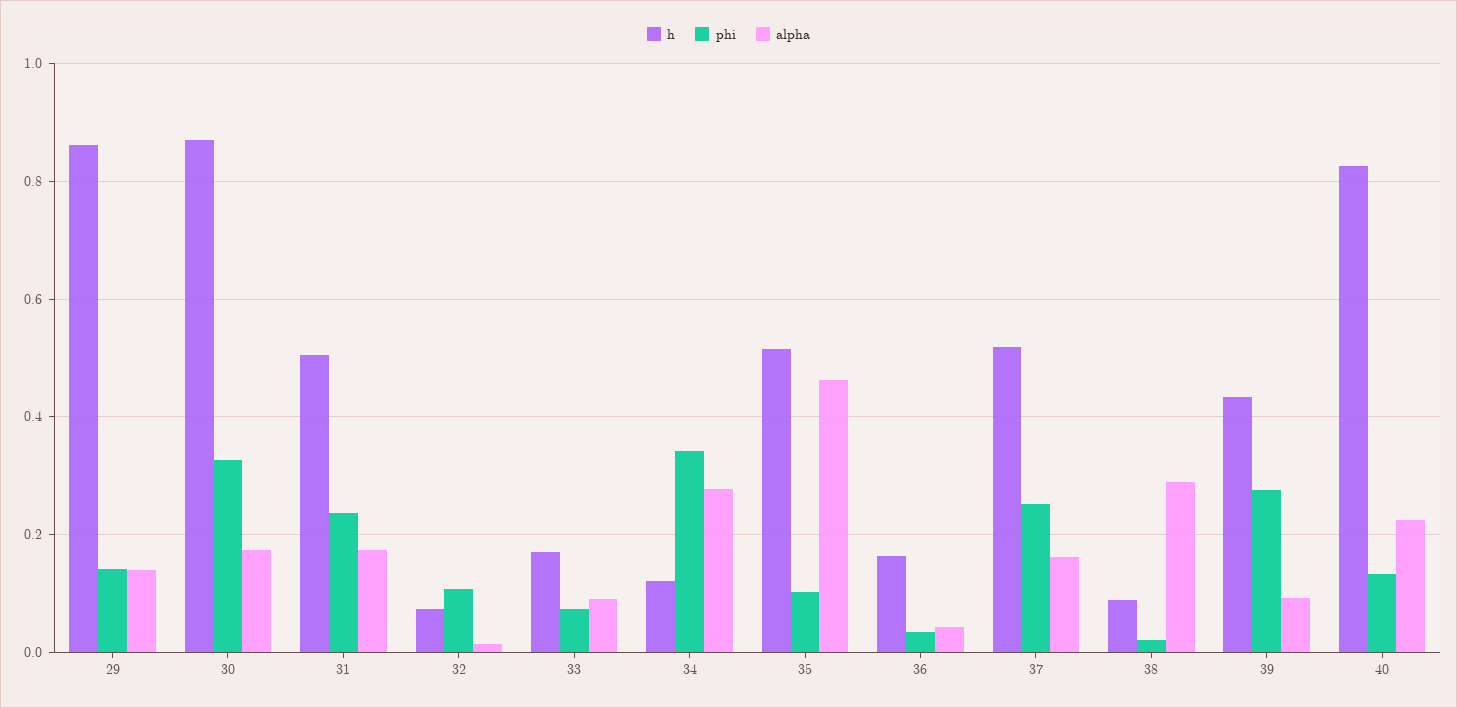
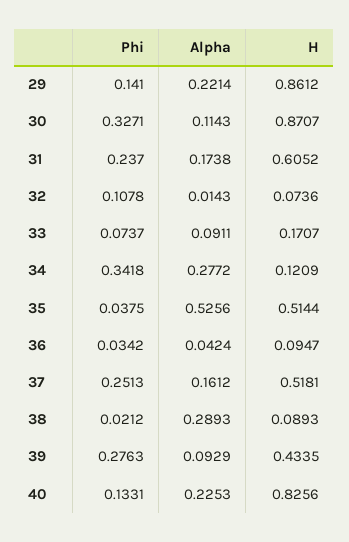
  {
    "h": {
      "29": 0.8612,
      "30": 0.8707,
-     "31": 0.5,
+     "31": 0.6052,
      "32": 0.0736,
      "33": 0.1707,
      "34": 0.1209,
      "35": 0.5144,
-     "36": 0.16,
+     "36": 0.0947,
      "37": 0.5181,
      "38": 0.0893,
      "39": 0.4335,
      "40": 0.8256
    },
    "phi": {
      "29": 0.141,
      "30": 0.3271,
      "31": 0.237,
      "32": 0.1078,
      "33": 0.0737,
      "34": 0.3418,
-     "35": 0.1,
+     "35": 0.0375,
      "36": 0.0342,
      "37": 0.2513,
      "38": 0.0212,
      "39": 0.2763,
      "40": 0.1331
    },
    "alpha": {
-     "29": 0.14,
+     "29": 0.2214,
-     "30": 0.18,
+     "30": 0.1143,
      "31": 0.1738,
      "32": 0.0143,
      "33": 0.0911,
      "34": 0.2772,
-     "35": 0.46,
+     "35": 0.5256,
      "36": 0.0424,
      "37": 0.1612,
      "38": 0.2893,
      "39": 0.0929,
      "40": 0.2253
    }
  }

